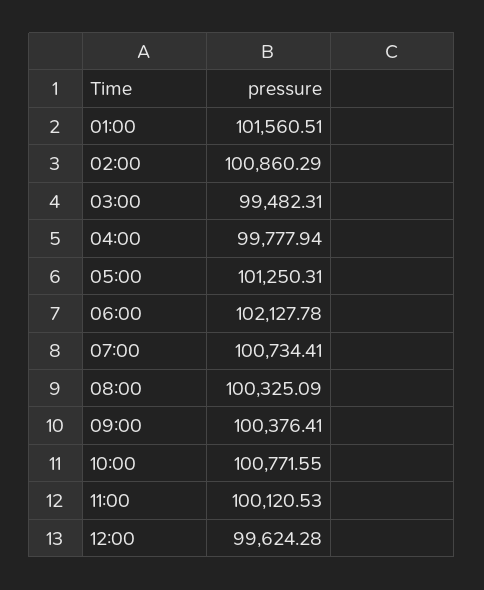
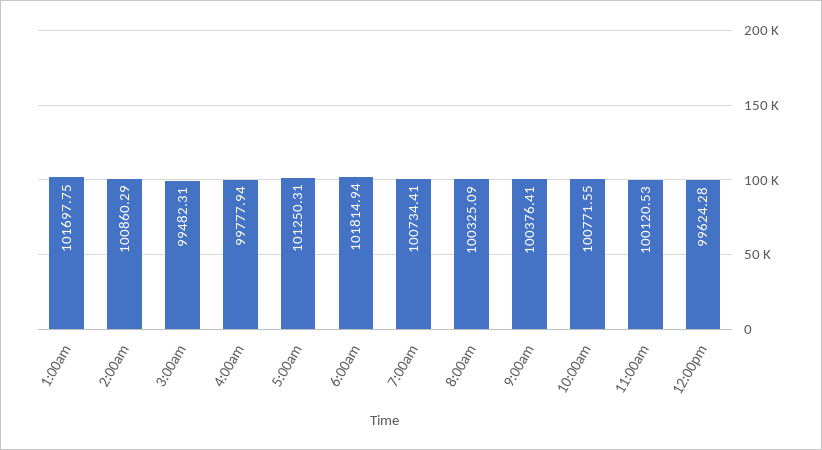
  {
-   "01:00": 101560.51,
+   "01:00": 101697.75,
    "02:00": 100860.29,
    "03:00": 99482.31,
    "04:00": 99777.94,
    "05:00": 101250.31,
-   "06:00": 102127.78,
+   "06:00": 101814.94,
    "07:00": 100734.41,
    "08:00": 100325.09,
    "09:00": 100376.41,
    "10:00": 100771.55,
    "11:00": 100120.53,
    "12:00": 99624.28
  }

